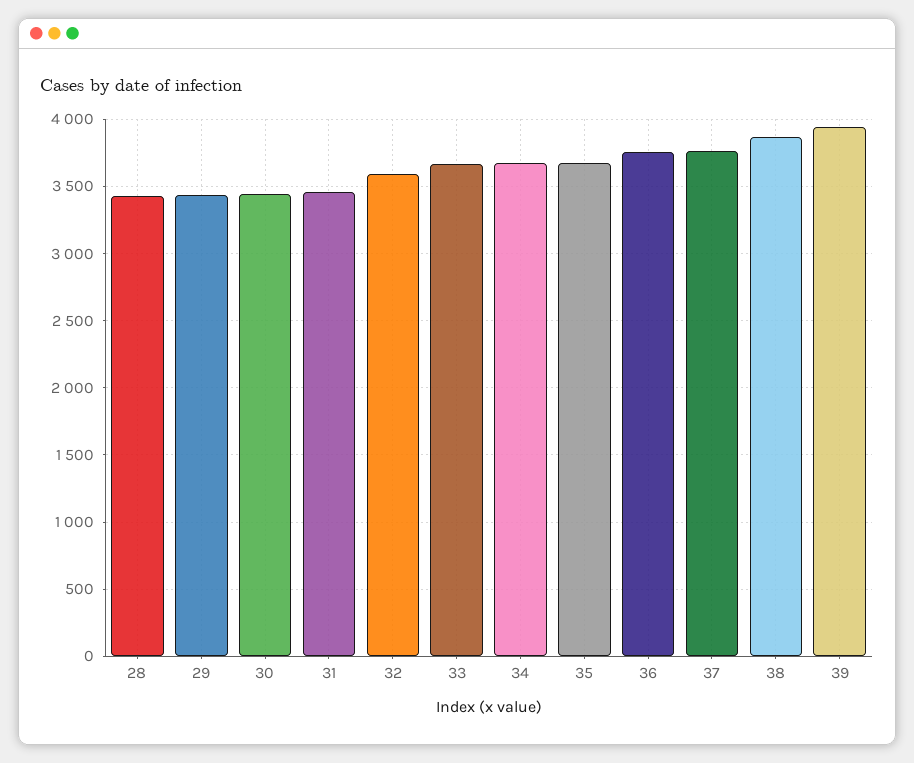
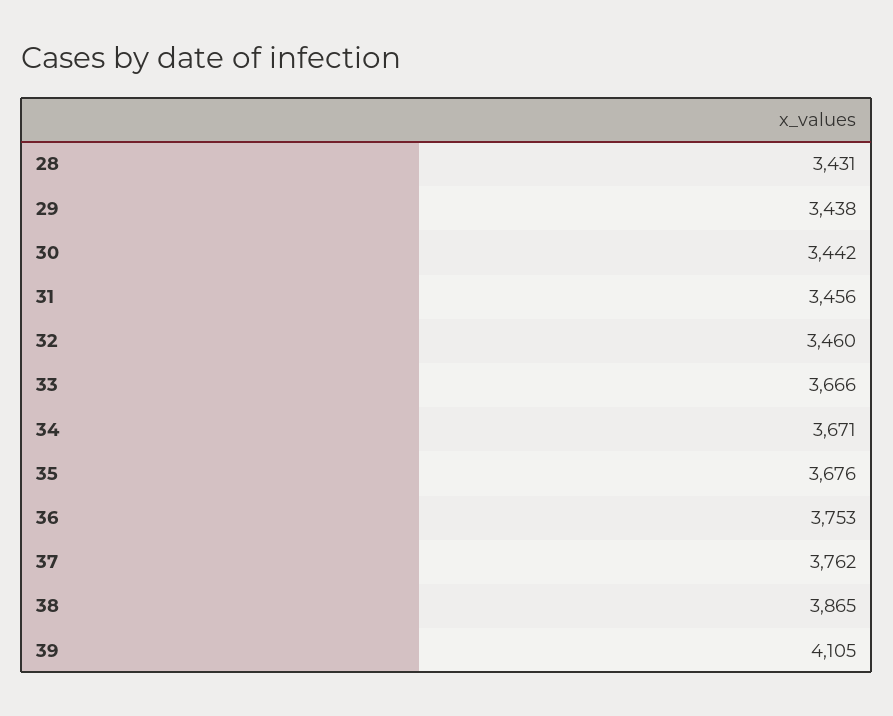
  {
    "28": 3431,
    "29": 3438,
    "30": 3442,
    "31": 3456,
-   "32": 3600,
+   "32": 3460,
    "33": 3666,
    "34": 3671,
    "35": 3676,
    "36": 3753,
    "37": 3762,
    "38": 3865,
-   "39": 3950
+   "39": 4105
  }

